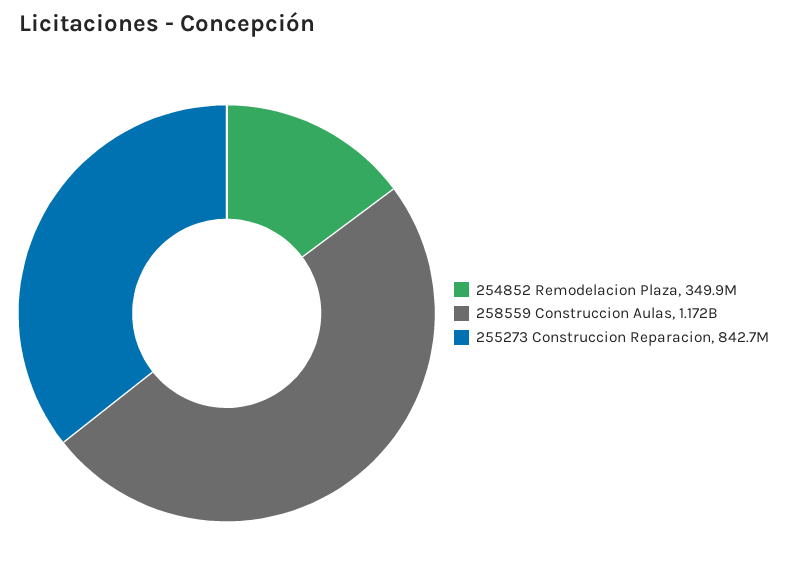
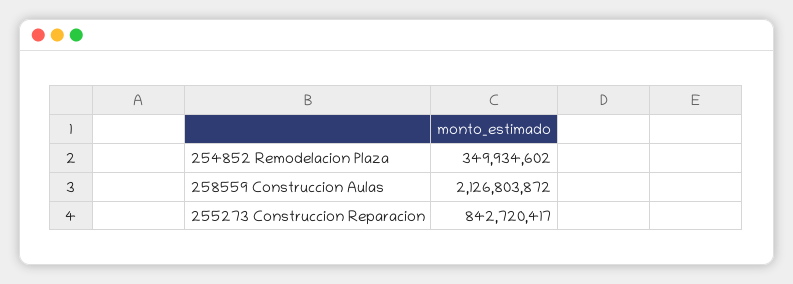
  {
    "254852 Remodelacion Plaza": 349934602,
-   "258559 Construccion Aulas": 1172000000,
+   "258559 Construccion Aulas": 2126803872,
    "255273 Construccion Reparacion": 842720417
  }

